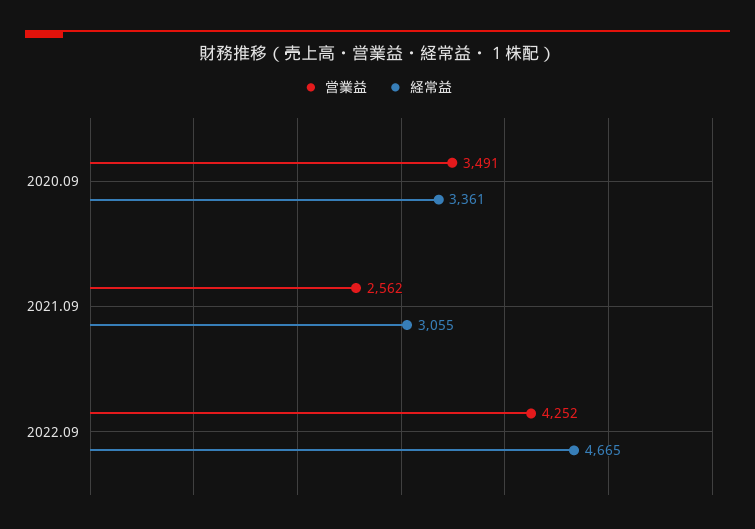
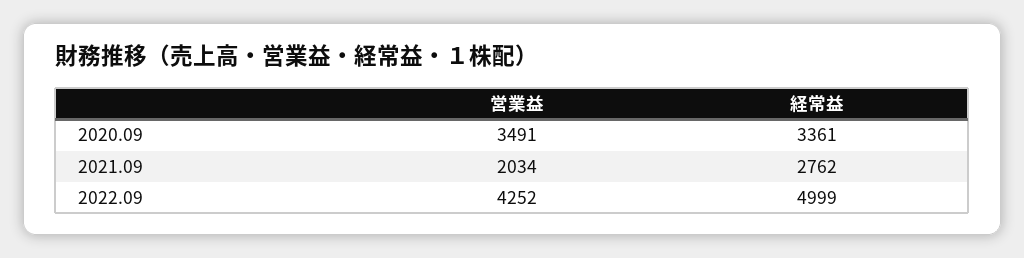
  {
    "営業益": {
      "2020.09": 3491,
-     "2021.09": 2562,
+     "2021.09": 2034,
      "2022.09": 4252
    },
    "経常益": {
      "2020.09": 3361,
-     "2021.09": 3055,
+     "2021.09": 2762,
-     "2022.09": 4665
+     "2022.09": 4999
    }
  }

